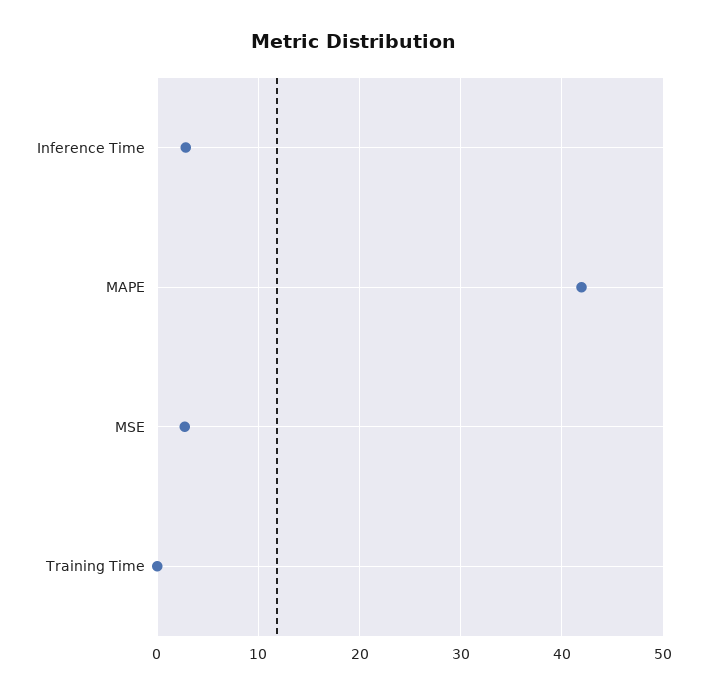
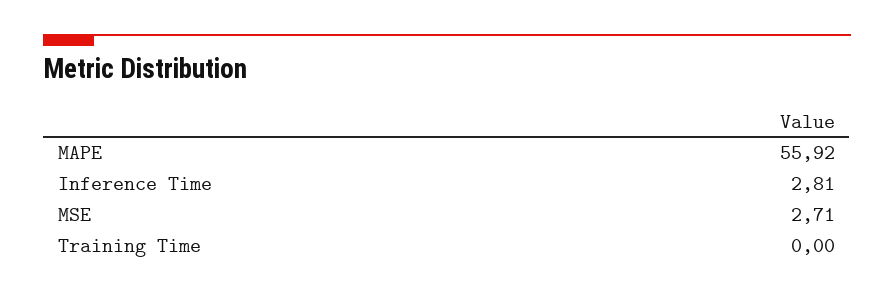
  {
    "Inference Time": 2.81,
-   "MAPE": 42,
+   "MAPE": 55.92,
    "MSE": 2.71,
    "Training Time": 0
  }

